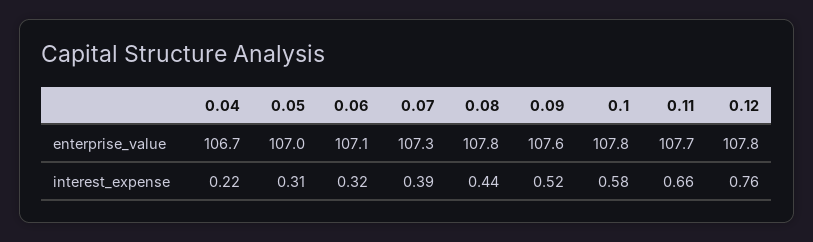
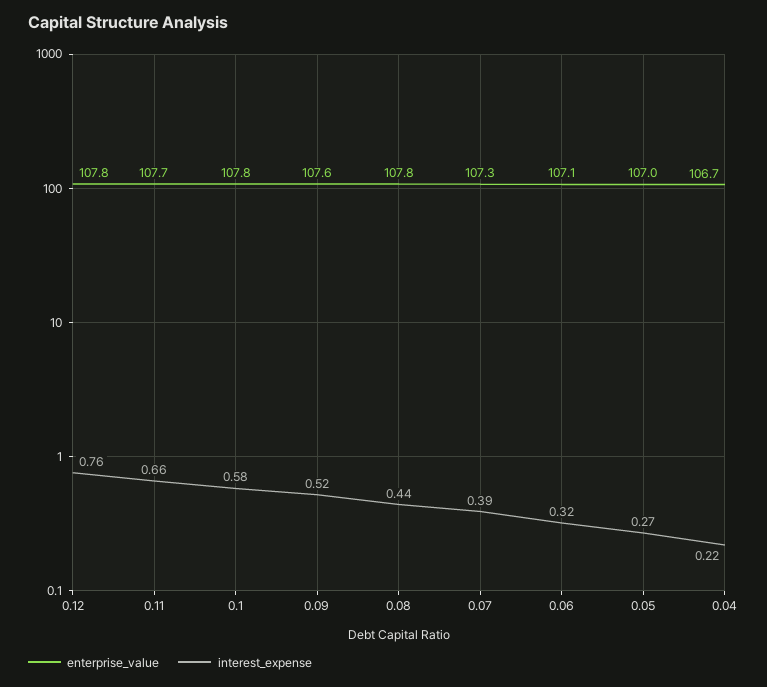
  {
    "enterprise_value": {
      "0.04": 106.7,
      "0.05": 107,
      "0.06": 107.1,
      "0.07": 107.3,
      "0.08": 107.8,
      "0.09": 107.6,
      "0.1": 107.8,
      "0.11": 107.7,
      "0.12": 107.8
    },
    "interest_expense": {
      "0.04": 0.22,
-     "0.05": 0.31,
+     "0.05": 0.27,
      "0.06": 0.32,
      "0.07": 0.39,
      "0.08": 0.44,
      "0.09": 0.52,
      "0.1": 0.58,
      "0.11": 0.66,
      "0.12": 0.76
    }
  }

